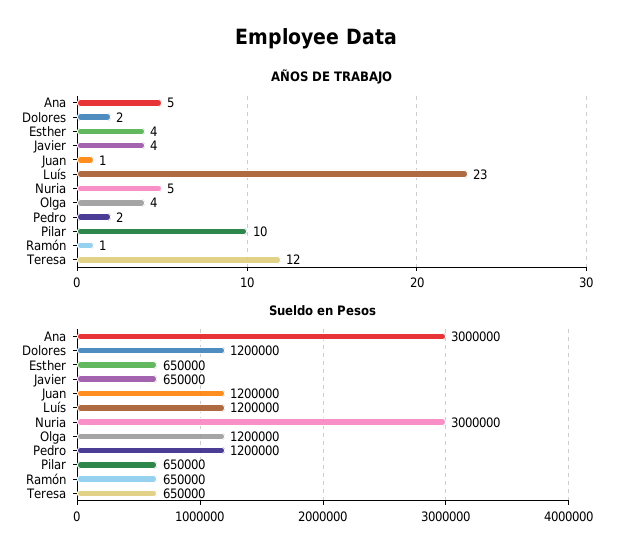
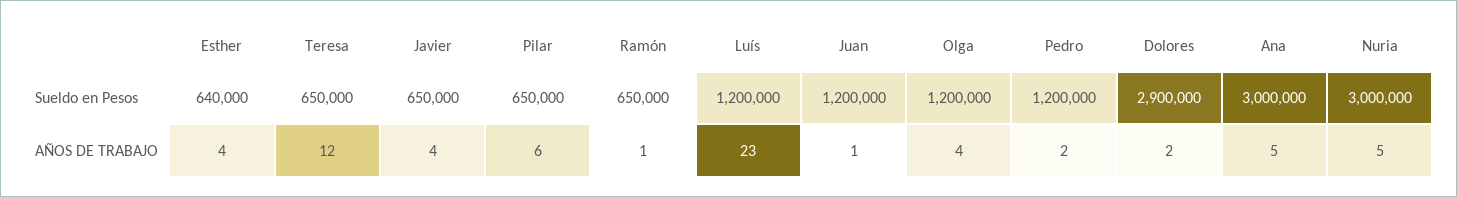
  {
    "AÑOS DE TRABAJO": {
      "Ana": 5,
      "Dolores": 2,
      "Esther": 4,
      "Javier": 4,
      "Juan": 1,
      "Luís": 23,
      "Nuria": 5,
      "Olga": 4,
      "Pedro": 2,
-     "Pilar": 10,
+     "Pilar": 6,
      "Ramón": 1,
      "Teresa": 12
    },
    "Sueldo en Pesos": {
      "Ana": 3000000,
-     "Dolores": 1200000,
+     "Dolores": 2900000,
-     "Esther": 650000,
+     "Esther": 640000,
      "Javier": 650000,
      "Juan": 1200000,
      "Luís": 1200000,
      "Nuria": 3000000,
      "Olga": 1200000,
      "Pedro": 1200000,
      "Pilar": 650000,
      "Ramón": 650000,
      "Teresa": 650000
    }
  }

